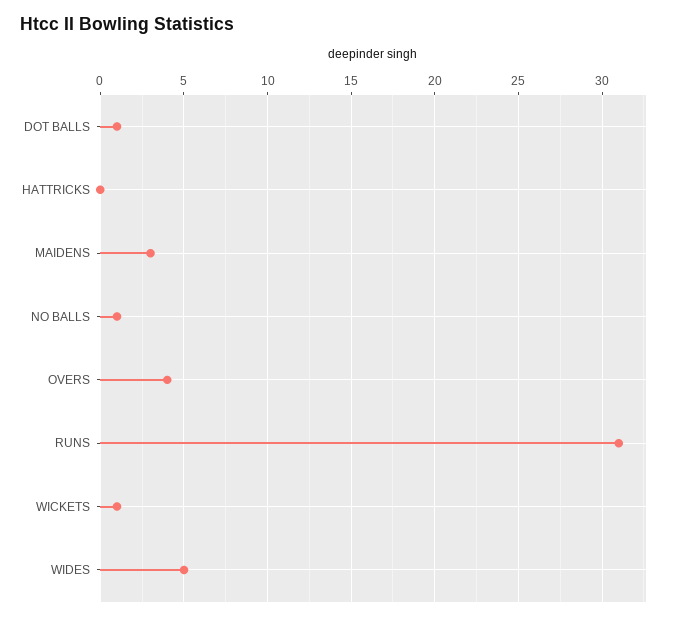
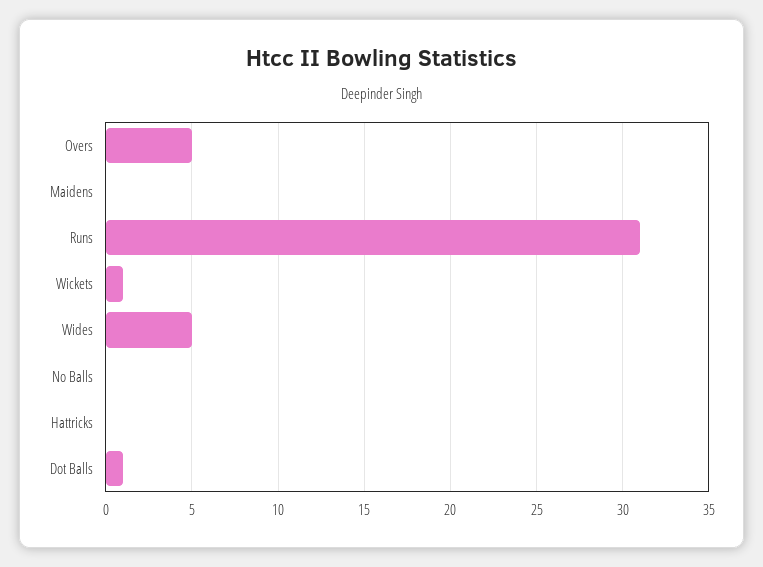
  {
    "DOT BALLS": 1,
    "HATTRICKS": 0,
-   "MAIDENS": 3,
+   "MAIDENS": 0,
-   "NO BALLS": 1,
+   "NO BALLS": 0,
-   "OVERS": 4,
+   "OVERS": 5,
    "RUNS": 31,
    "WICKETS": 1,
    "WIDES": 5
  }

